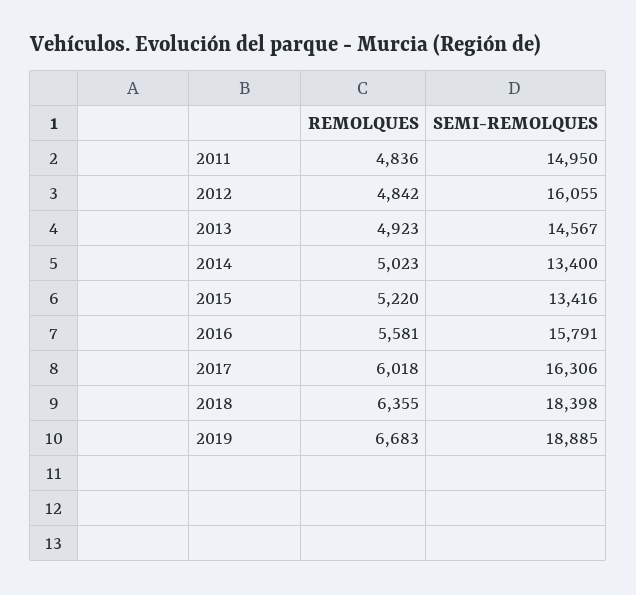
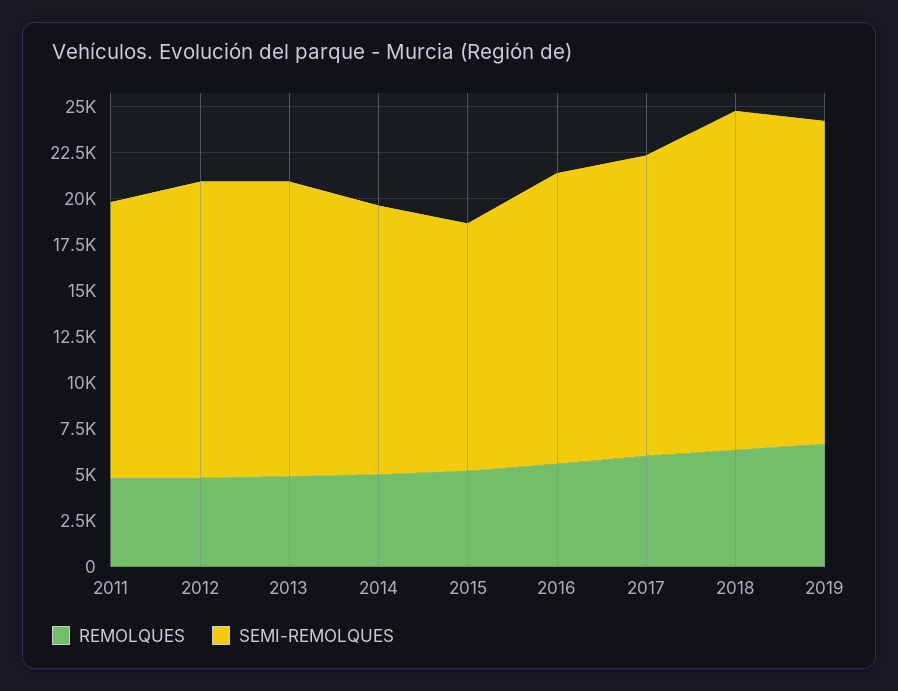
  {
    "REMOLQUES": {
      "2011": 4836,
      "2012": 4842,
      "2013": 4923,
      "2014": 5023,
      "2015": 5220,
      "2016": 5581,
      "2017": 6018,
      "2018": 6355,
      "2019": 6683
    },
    "SEMI-REMOLQUES": {
      "2011": 14950,
      "2012": 16055,
-     "2013": 14567,
+     "2013": 16000,
-     "2014": 13400,
+     "2014": 14500,
      "2015": 13416,
      "2016": 15791,
      "2017": 16306,
      "2018": 18398,
-     "2019": 18885
+     "2019": 17500
    }
  }

